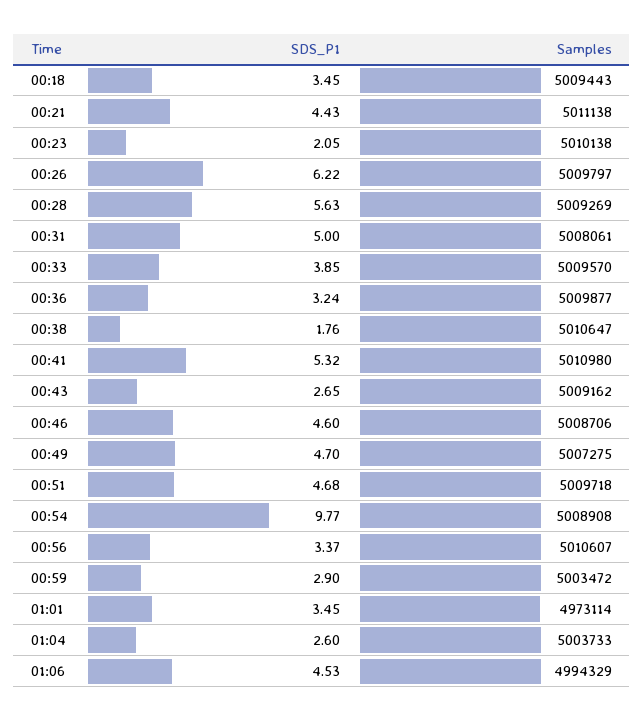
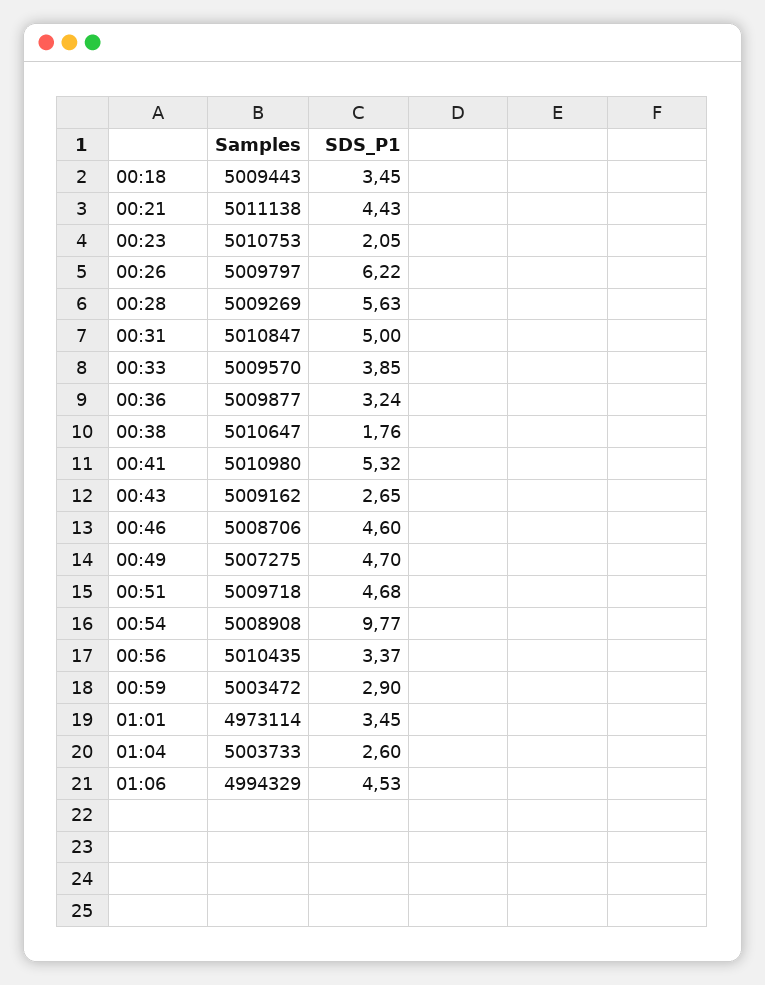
  {
    "SDS_P1": {
      "00:18": 3.45,
      "00:21": 4.43,
      "00:23": 2.05,
      "00:26": 6.22,
      "00:28": 5.63,
      "00:31": 5,
      "00:33": 3.85,
      "00:36": 3.24,
      "00:38": 1.76,
      "00:41": 5.32,
      "00:43": 2.65,
      "00:46": 4.6,
      "00:49": 4.7,
      "00:51": 4.68,
      "00:54": 9.77,
      "00:56": 3.37,
      "00:59": 2.9,
      "01:01": 3.45,
      "01:04": 2.6,
      "01:06": 4.53
    },
    "Samples": {
      "00:18": 5009443,
      "00:21": 5011138,
-     "00:23": 5010138,
+     "00:23": 5010753,
      "00:26": 5009797,
      "00:28": 5009269,
-     "00:31": 5008061,
+     "00:31": 5010847,
      "00:33": 5009570,
      "00:36": 5009877,
      "00:38": 5010647,
      "00:41": 5010980,
      "00:43": 5009162,
      "00:46": 5008706,
      "00:49": 5007275,
      "00:51": 5009718,
      "00:54": 5008908,
-     "00:56": 5010607,
+     "00:56": 5010435,
      "00:59": 5003472,
      "01:01": 4973114,
      "01:04": 5003733,
      "01:06": 4994329
    }
  }

